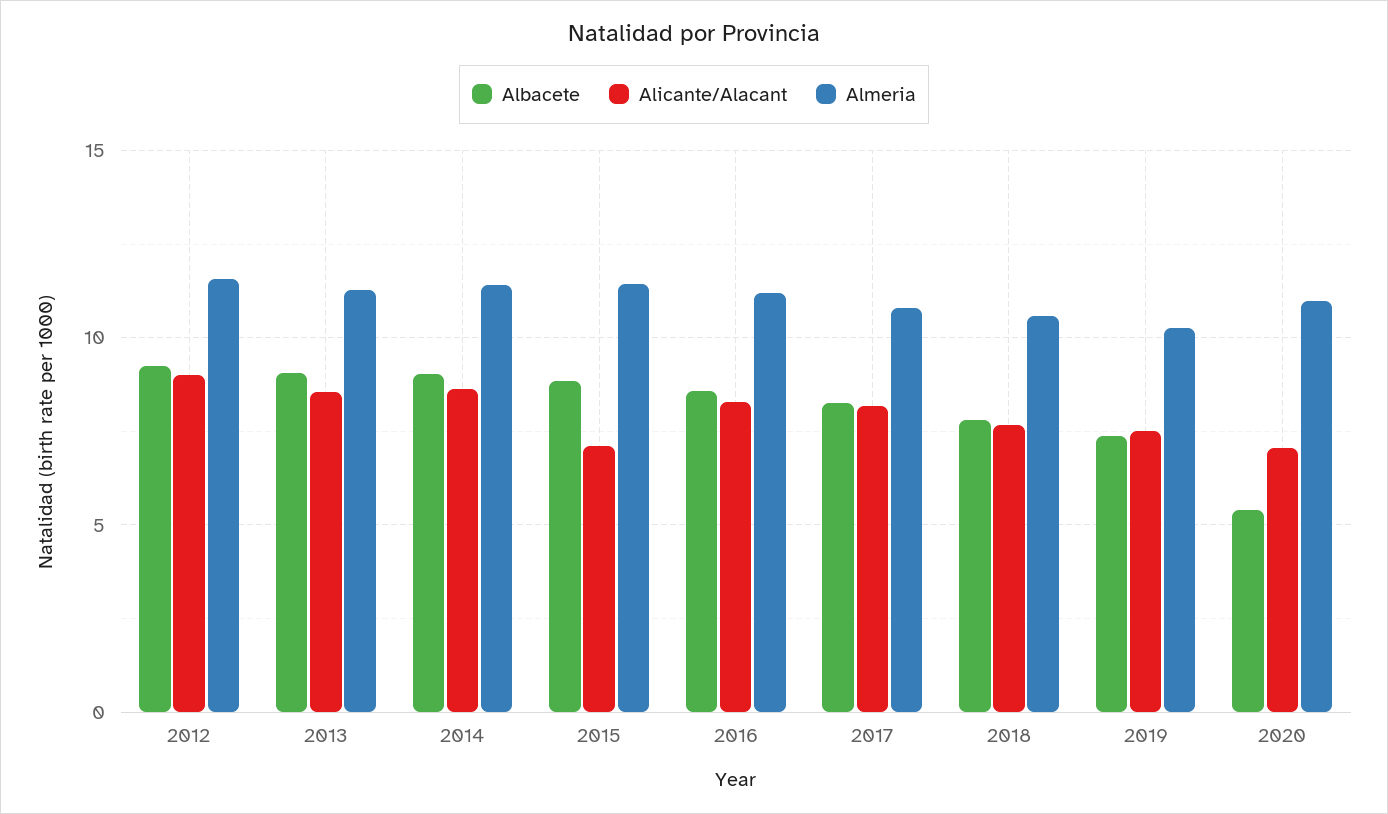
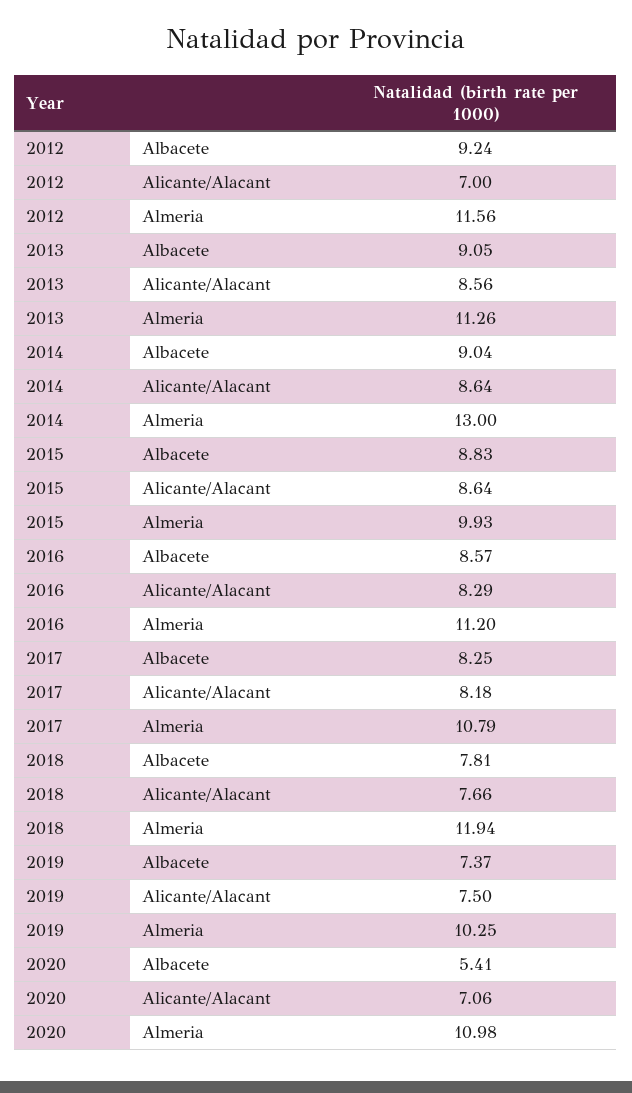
  {
    "Albacete": {
      "2012": 9.24,
      "2013": 9.05,
      "2014": 9.04,
      "2015": 8.83,
      "2016": 8.57,
      "2017": 8.25,
      "2018": 7.81,
      "2019": 7.37,
      "2020": 5.41
    },
    "Alicante/Alacant": {
-     "2012": 9,
+     "2012": 7,
      "2013": 8.56,
      "2014": 8.64,
-     "2015": 7,
+     "2015": 8.64,
      "2016": 8.29,
      "2017": 8.18,
      "2018": 7.66,
      "2019": 7.5,
      "2020": 7.06
    },
    "Almeria": {
      "2012": 11.56,
      "2013": 11.26,
-     "2014": 11.5,
+     "2014": 13,
-     "2015": 11.5,
+     "2015": 9.93,
      "2016": 11.2,
      "2017": 10.79,
-     "2018": 10.5,
+     "2018": 11.94,
      "2019": 10.25,
      "2020": 10.98
    }
  }

